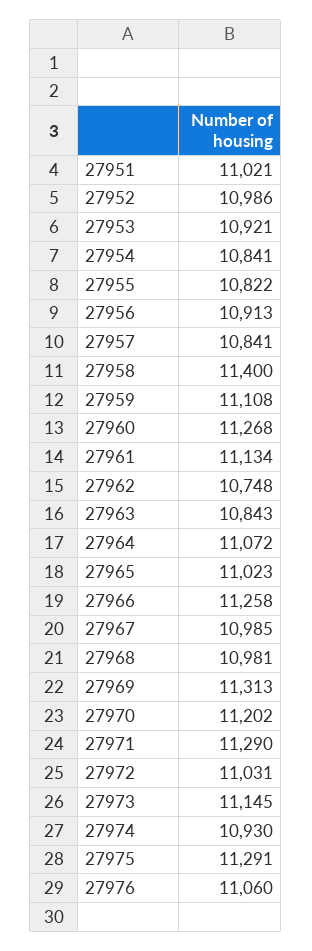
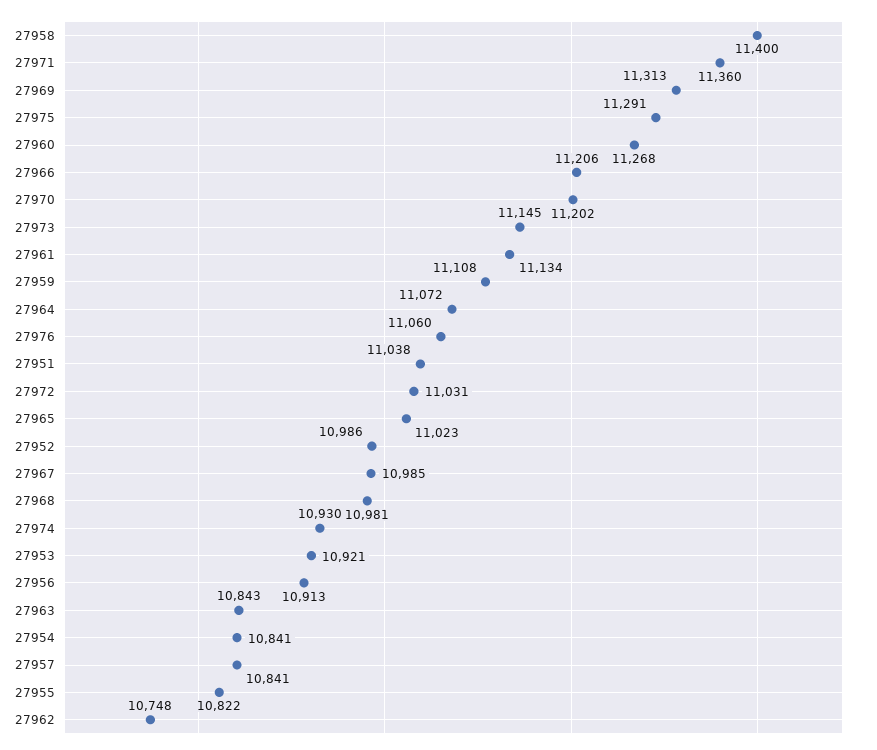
  {
-   "27951": 11021,
+   "27951": 11038,
    "27952": 10986,
    "27953": 10921,
    "27954": 10841,
    "27955": 10822,
    "27956": 10913,
    "27957": 10841,
    "27958": 11400,
    "27959": 11108,
    "27960": 11268,
    "27961": 11134,
    "27962": 10748,
    "27963": 10843,
    "27964": 11072,
    "27965": 11023,
-   "27966": 11258,
+   "27966": 11206,
    "27967": 10985,
    "27968": 10981,
    "27969": 11313,
    "27970": 11202,
-   "27971": 11290,
+   "27971": 11360,
    "27972": 11031,
    "27973": 11145,
    "27974": 10930,
    "27975": 11291,
    "27976": 11060
  }

